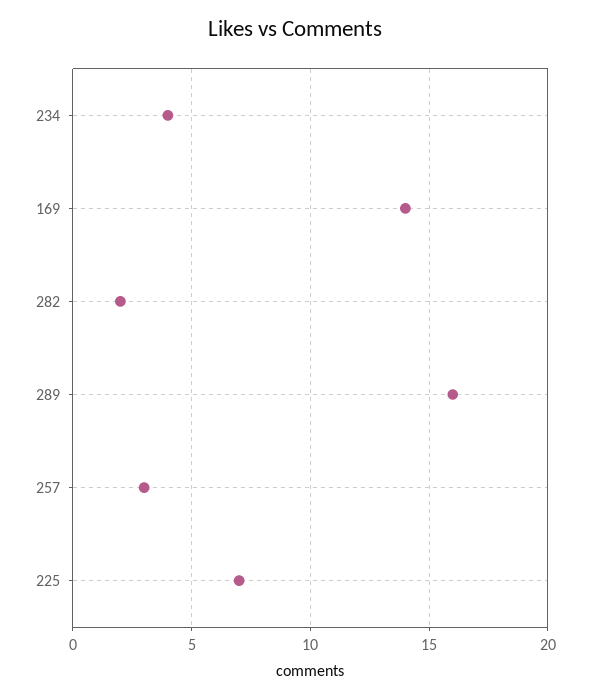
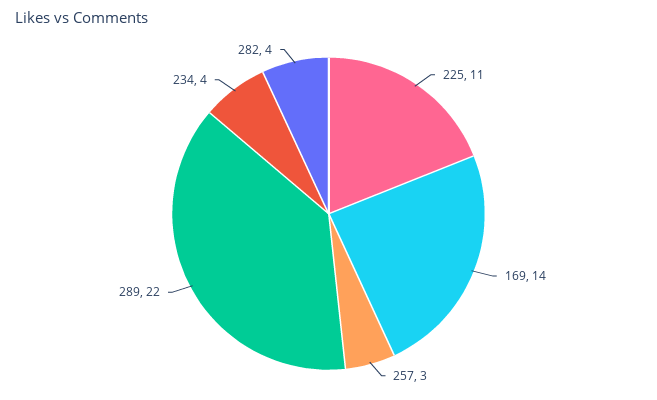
  {
    "234": 4,
    "169": 14,
-   "282": 2,
+   "282": 4,
-   "289": 16,
+   "289": 22,
    "257": 3,
-   "225": 7
+   "225": 11
  }

